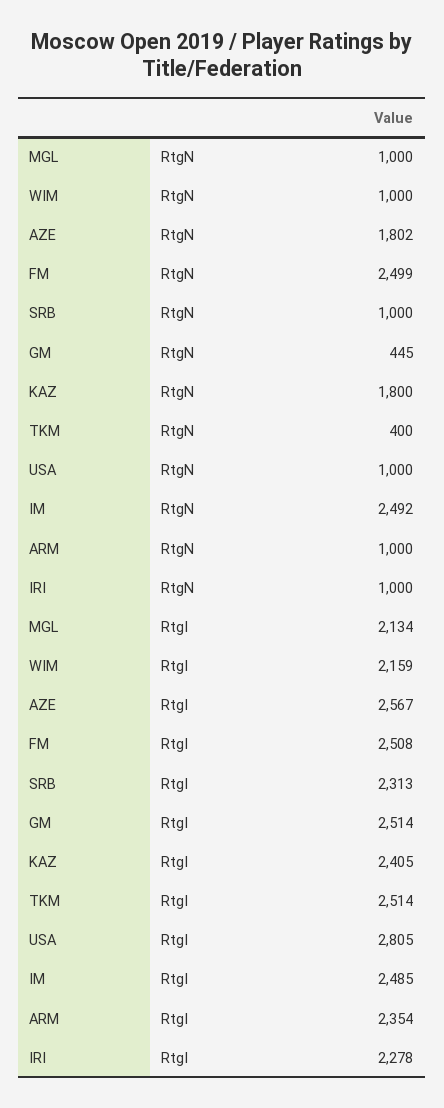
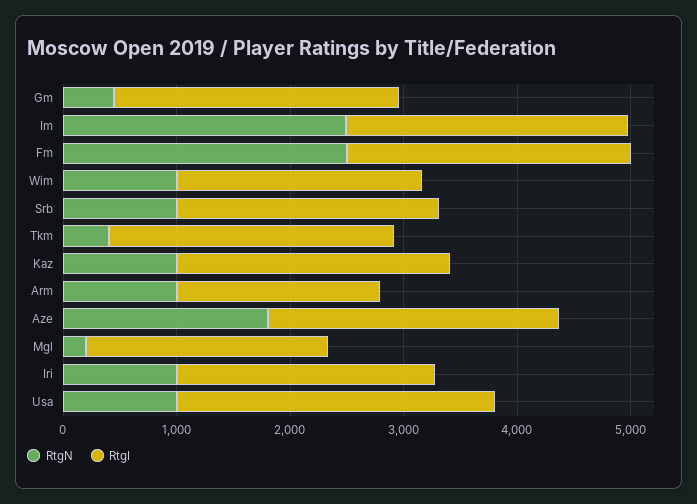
  {
    "RtgN": {
-     "MGL": 1000,
+     "MGL": 200,
      "WIM": 1000,
      "AZE": 1802,
      "FM": 2499,
      "SRB": 1000,
      "GM": 445,
-     "KAZ": 1800,
+     "KAZ": 1000,
      "TKM": 400,
      "USA": 1000,
      "IM": 2492,
      "ARM": 1000,
      "IRI": 1000
    },
    "RtgI": {
      "MGL": 2134,
      "WIM": 2159,
      "AZE": 2567,
      "FM": 2508,
      "SRB": 2313,
      "GM": 2514,
      "KAZ": 2405,
      "TKM": 2514,
      "USA": 2805,
      "IM": 2485,
-     "ARM": 2354,
+     "ARM": 1800,
      "IRI": 2278
    }
  }

